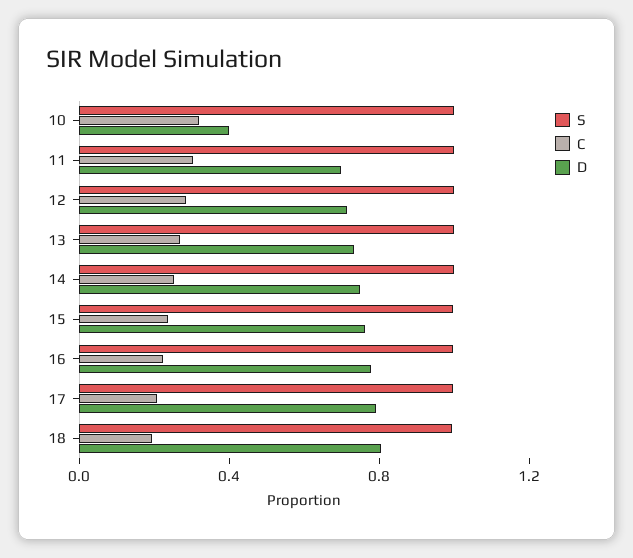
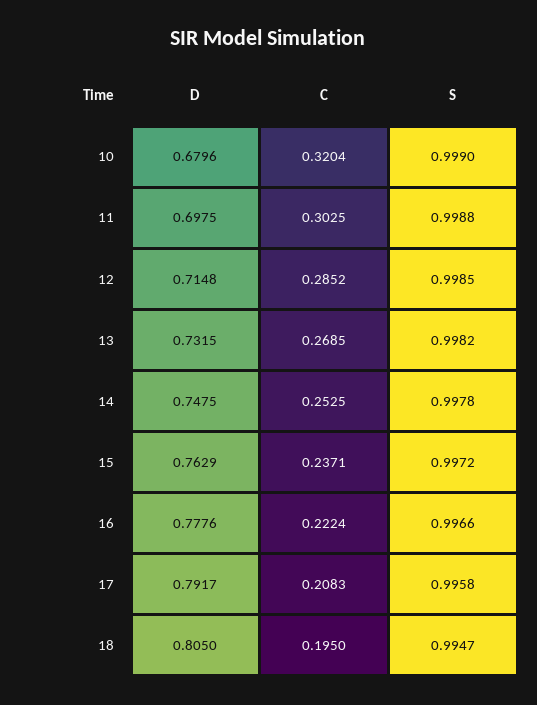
  {
    "S": {
      "10": 0.999,
      "11": 0.9988,
      "12": 0.9985,
      "13": 0.9982,
      "14": 0.9978,
      "15": 0.9972,
      "16": 0.9966,
      "17": 0.9958,
      "18": 0.9947
    },
    "C": {
      "10": 0.3204,
      "11": 0.3025,
      "12": 0.2852,
      "13": 0.2685,
      "14": 0.2525,
      "15": 0.2371,
      "16": 0.2224,
      "17": 0.2083,
      "18": 0.195
    },
    "D": {
-     "10": 0.4,
+     "10": 0.6796,
      "11": 0.6975,
      "12": 0.7148,
      "13": 0.7315,
      "14": 0.7475,
      "15": 0.7629,
      "16": 0.7776,
      "17": 0.7917,
      "18": 0.805
    }
  }

